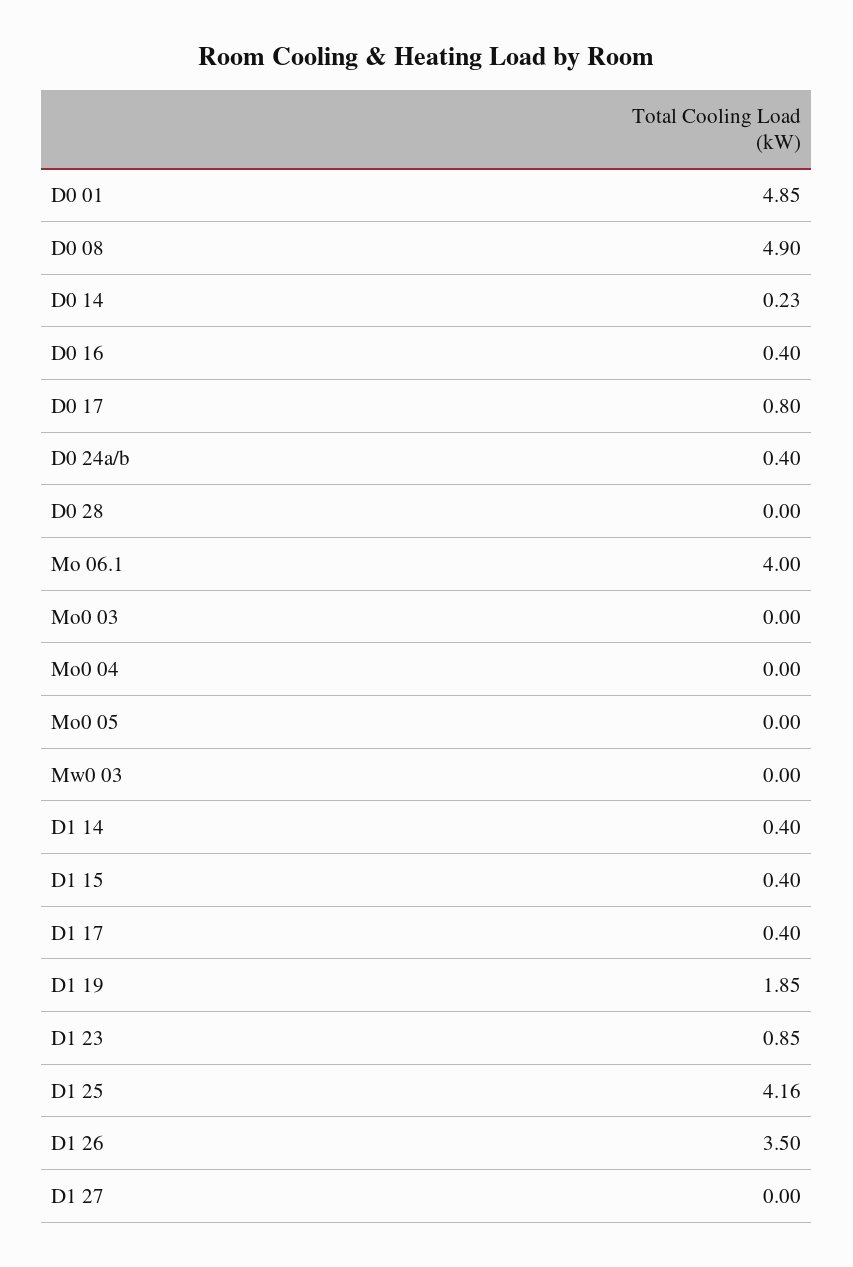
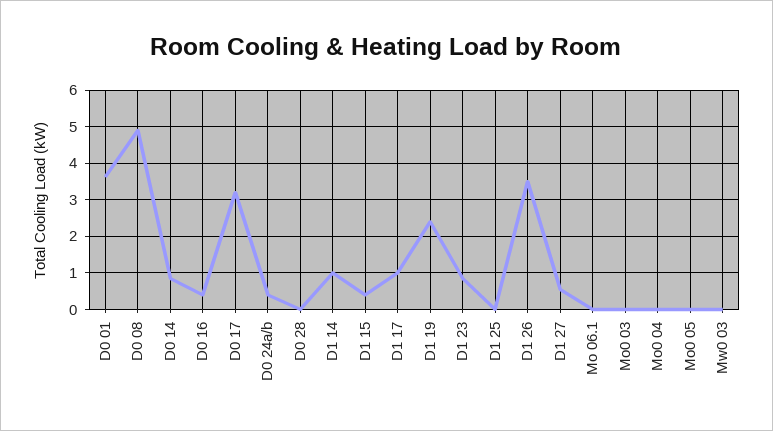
  {
-   "D0 01": 4.85,
+   "D0 01": 3.6,
    "D0 08": 4.9,
-   "D0 14": 0.23,
+   "D0 14": 0.8,
    "D0 16": 0.4,
-   "D0 17": 0.8,
+   "D0 17": 3.2,
    "D0 24a/b": 0.4,
    "D0 28": 0,
-   "Mo 06.1": 4,
+   "Mo 06.1": 0,
    "Mo0 03": 0,
    "Mo0 04": 0,
    "Mo0 05": 0,
    "Mw0 03": 0,
-   "D1 14": 0.4,
+   "D1 14": 1,
    "D1 15": 0.4,
-   "D1 17": 0.4,
+   "D1 17": 1,
-   "D1 19": 1.85,
+   "D1 19": 2.4,
    "D1 23": 0.85,
-   "D1 25": 4.16,
+   "D1 25": 0,
    "D1 26": 3.5,
-   "D1 27": 0
+   "D1 27": 0.6
  }

